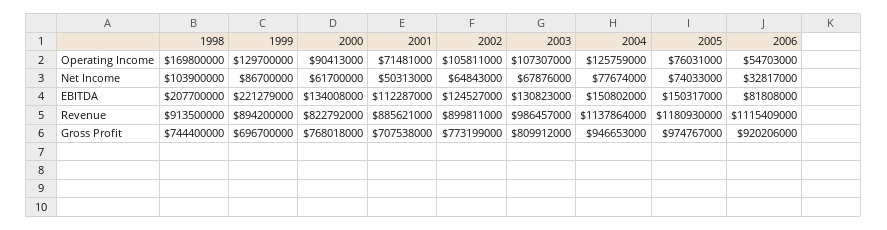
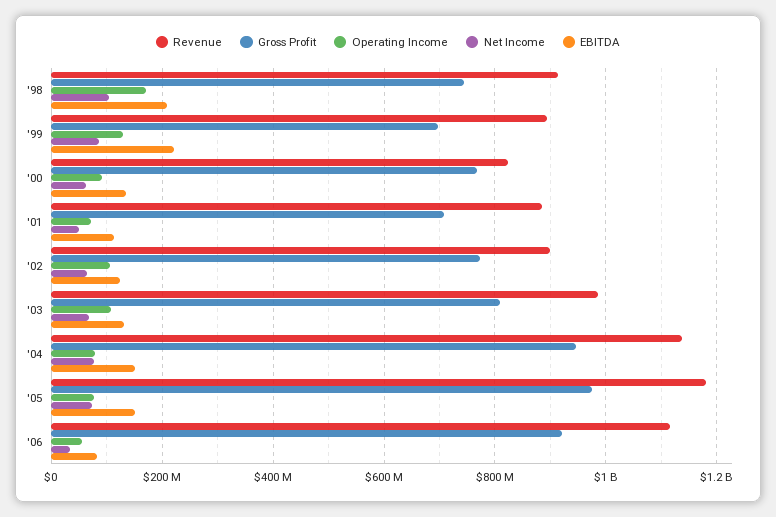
  {
    "Operating Income": {
      "1998": 169800000,
      "1999": 129700000,
      "2000": 90413000,
      "2001": 71481000,
      "2002": 105811000,
      "2003": 107307000,
-     "2004": 125759000,
+     "2004": 80000000,
      "2005": 76031000,
      "2006": 54703000
    },
    "Net Income": {
      "1998": 103900000,
      "1999": 86700000,
      "2000": 61700000,
      "2001": 50313000,
      "2002": 64843000,
      "2003": 67876000,
      "2004": 77674000,
      "2005": 74033000,
      "2006": 32817000
    },
    "EBITDA": {
      "1998": 207700000,
      "1999": 221279000,
      "2000": 134008000,
      "2001": 112287000,
      "2002": 124527000,
      "2003": 130823000,
      "2004": 150802000,
      "2005": 150317000,
      "2006": 81808000
    },
    "Revenue": {
      "1998": 913500000,
      "1999": 894200000,
      "2000": 822792000,
      "2001": 885621000,
      "2002": 899811000,
      "2003": 986457000,
      "2004": 1137864000,
      "2005": 1180930000,
      "2006": 1115409000
    },
    "Gross Profit": {
      "1998": 744400000,
      "1999": 696700000,
      "2000": 768018000,
      "2001": 707538000,
      "2002": 773199000,
      "2003": 809912000,
      "2004": 946653000,
      "2005": 974767000,
      "2006": 920206000
    }
  }

